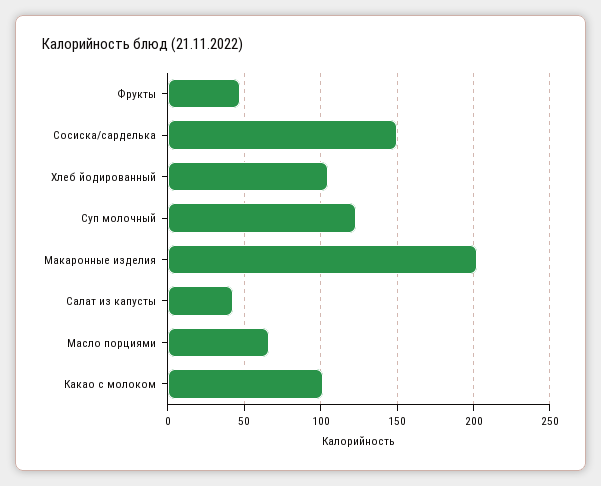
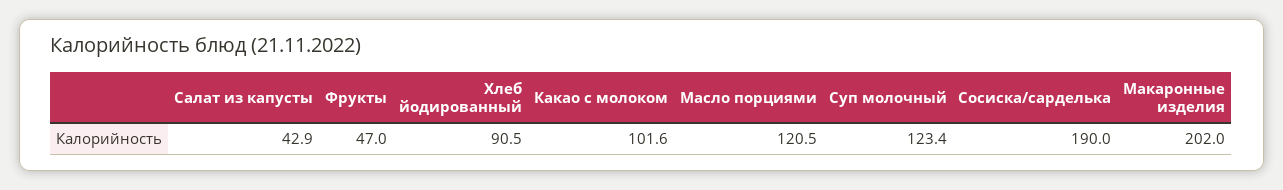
  {
    "Фрукты": 47,
-   "Сосиска/сарделька": 150,
+   "Сосиска/сарделька": 190,
-   "Хлеб йодированный": 105,
+   "Хлеб йодированный": 90.5,
    "Суп молочный": 123.4,
    "Макаронные изделия": 202,
    "Салат из капусты": 42.9,
-   "Масло порциями": 65,
+   "Масло порциями": 120.5,
    "Какао с молоком": 101.6
  }

